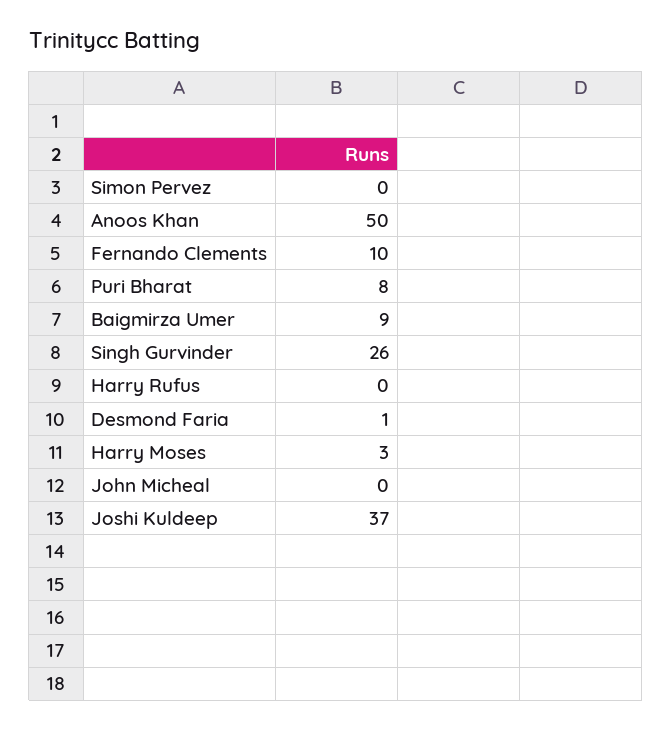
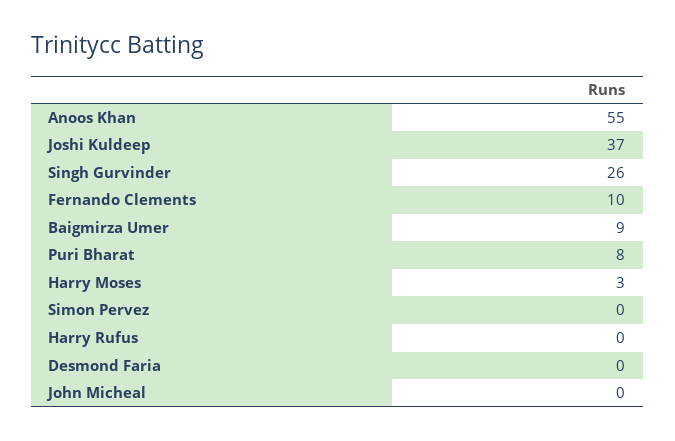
  {
    "Simon Pervez": 0,
-   "Anoos Khan": 50,
+   "Anoos Khan": 55,
    "Fernando Clements": 10,
    "Puri Bharat": 8,
    "Baigmirza Umer": 9,
    "Singh Gurvinder": 26,
    "Harry Rufus": 0,
-   "Desmond Faria": 1,
+   "Desmond Faria": 0,
    "Harry Moses": 3,
    "John Micheal": 0,
    "Joshi Kuldeep": 37
  }

